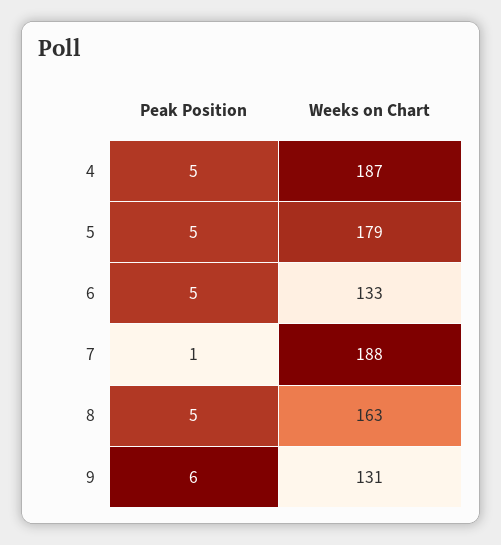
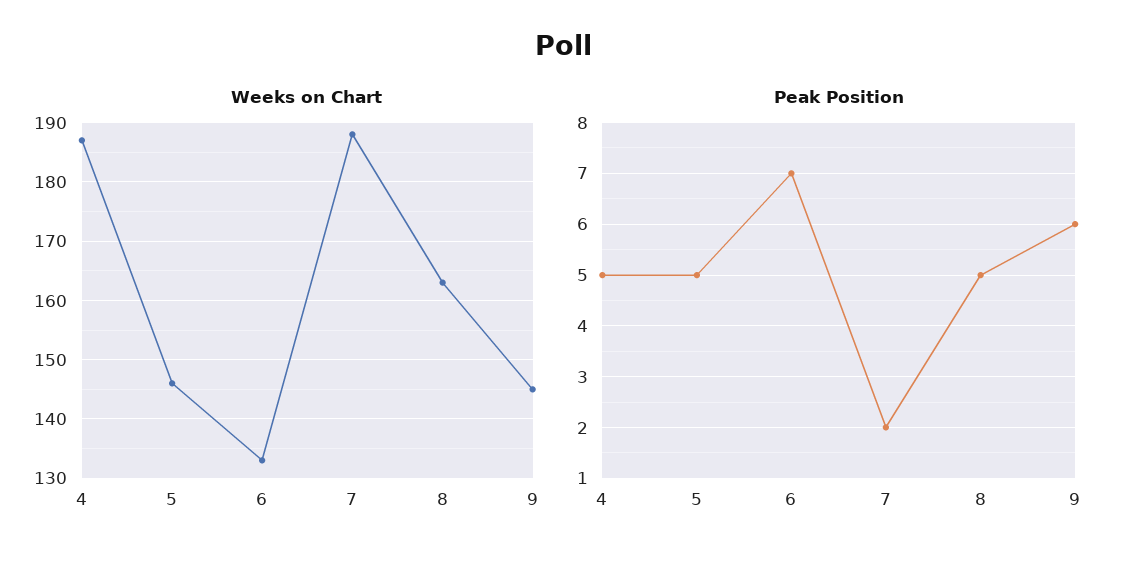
  {
    "Peak Position": {
      "4": 5,
      "5": 5,
-     "6": 5,
+     "6": 7,
-     "7": 1,
+     "7": 2,
      "8": 5,
      "9": 6
    },
    "Weeks on Chart": {
      "4": 187,
-     "5": 179,
+     "5": 145,
      "6": 133,
      "7": 188,
      "8": 163,
-     "9": 131
+     "9": 145
    }
  }

